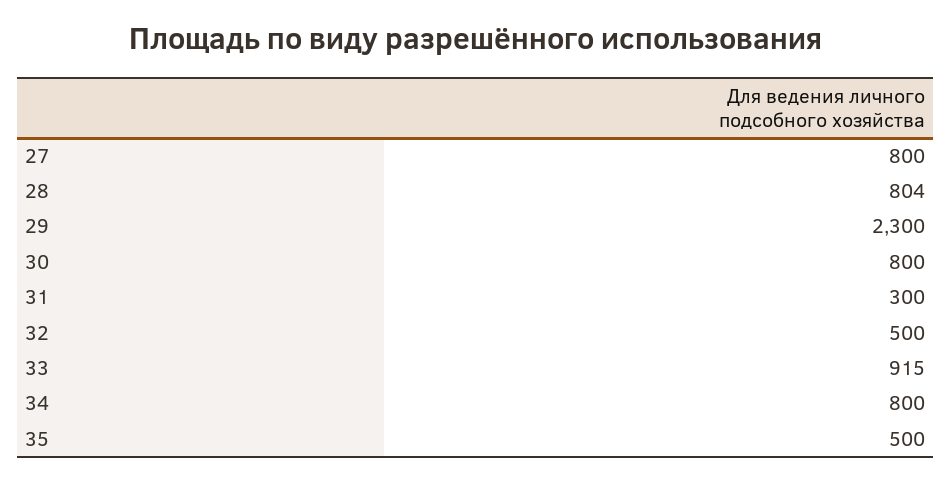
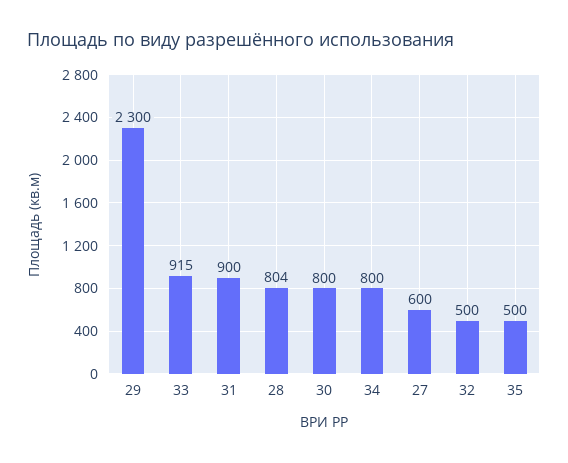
  {
-   "27": 800,
+   "27": 600,
    "28": 804,
    "29": 2300,
    "30": 800,
-   "31": 300,
+   "31": 900,
    "32": 500,
    "33": 915,
    "34": 800,
    "35": 500
  }

